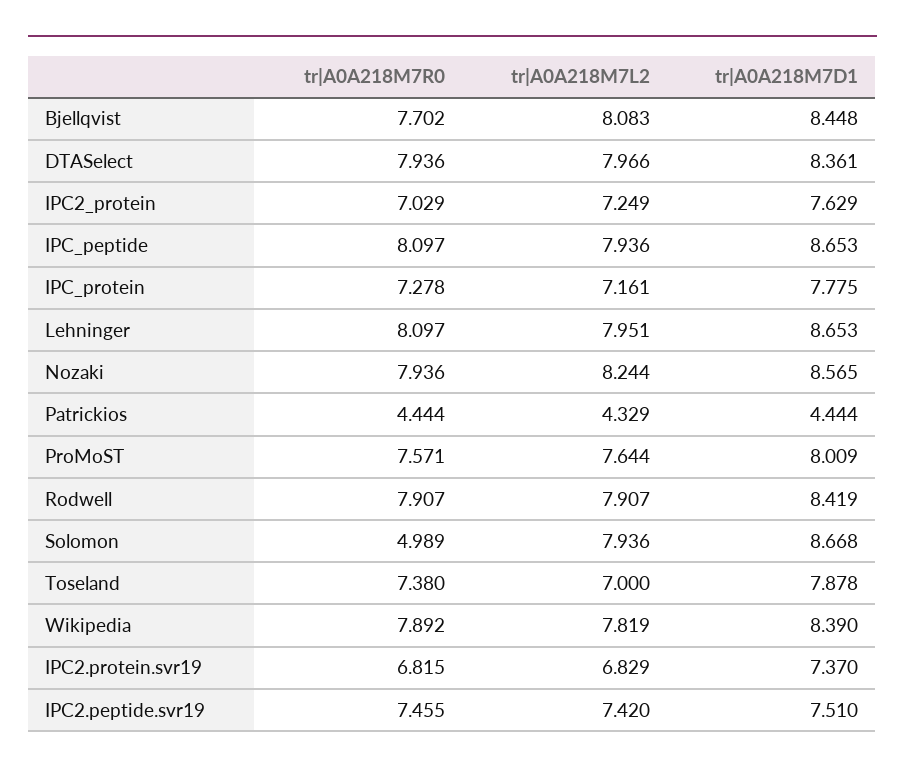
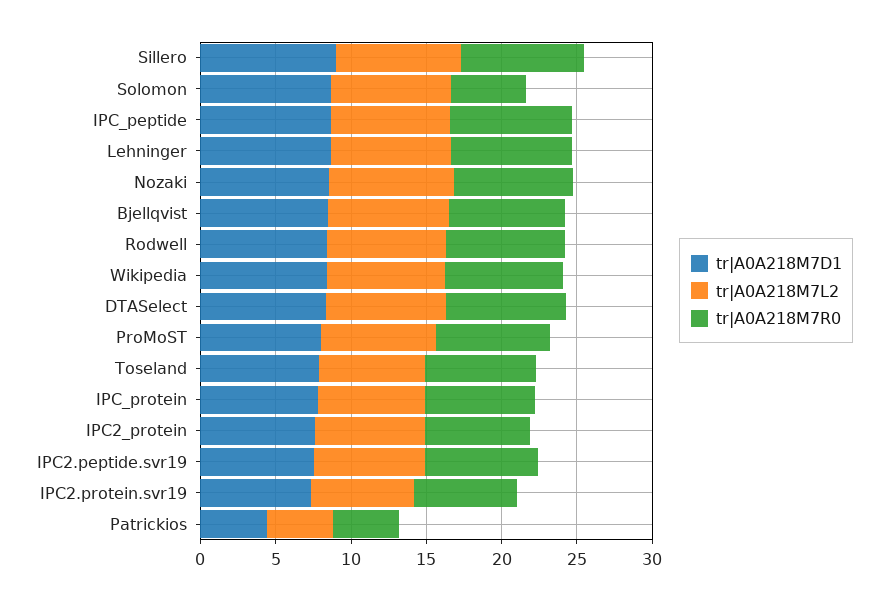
  {
    "tr|A0A218M7R0": {
      "Bjellqvist": 7.702,
      "DTASelect": 7.936,
      "IPC2_protein": 7.029,
      "IPC_peptide": 8.097,
      "IPC_protein": 7.278,
      "Lehninger": 8.097,
      "Nozaki": 7.936,
      "Patrickios": 4.444,
      "ProMoST": 7.571,
      "Rodwell": 7.907,
      "Solomon": 4.989,
      "Toseland": 7.38,
      "Wikipedia": 7.892,
      "IPC2.protein.svr19": 6.815,
-     "IPC2.peptide.svr19": 7.455
+     "IPC2.peptide.svr19": 7.455,
+     "Sillero": 8
    },
    "tr|A0A218M7L2": {
      "Bjellqvist": 8.083,
      "DTASelect": 7.966,
      "IPC2_protein": 7.249,
      "IPC_peptide": 7.936,
      "IPC_protein": 7.161,
      "Lehninger": 7.951,
      "Nozaki": 8.244,
      "Patrickios": 4.329,
      "ProMoST": 7.644,
      "Rodwell": 7.907,
      "Solomon": 7.936,
      "Toseland": 7,
      "Wikipedia": 7.819,
      "IPC2.protein.svr19": 6.829,
-     "IPC2.peptide.svr19": 7.42
+     "IPC2.peptide.svr19": 7.42,
+     "Sillero": 8
    },
    "tr|A0A218M7D1": {
      "Bjellqvist": 8.448,
      "DTASelect": 8.361,
      "IPC2_protein": 7.629,
      "IPC_peptide": 8.653,
      "IPC_protein": 7.775,
      "Lehninger": 8.653,
      "Nozaki": 8.565,
      "Patrickios": 4.444,
      "ProMoST": 8.009,
      "Rodwell": 8.419,
      "Solomon": 8.668,
      "Toseland": 7.878,
      "Wikipedia": 8.39,
      "IPC2.protein.svr19": 7.37,
-     "IPC2.peptide.svr19": 7.51
+     "IPC2.peptide.svr19": 7.51,
+     "Sillero": 9
    }
  }

